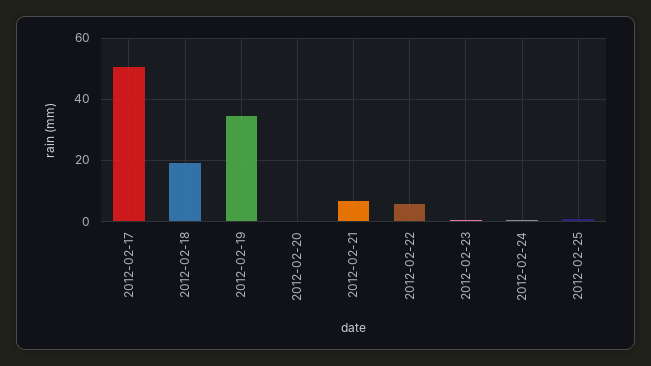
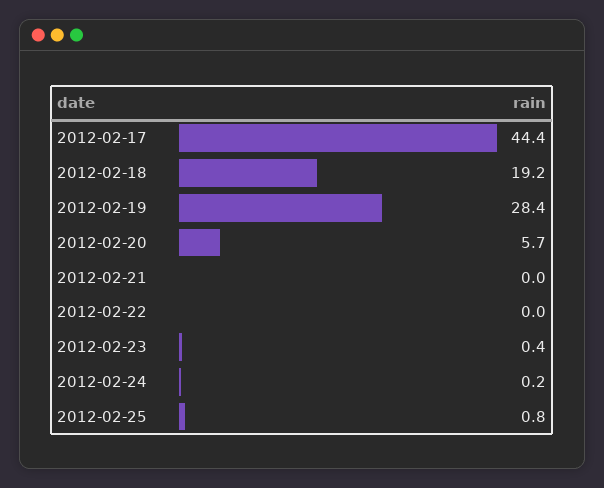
  {
-   "2012-02-17": 50,
+   "2012-02-17": 44.4,
    "2012-02-18": 19.2,
-   "2012-02-19": 34,
+   "2012-02-19": 28.4,
-   "2012-02-20": 0,
+   "2012-02-20": 5.7,
-   "2012-02-21": 6,
+   "2012-02-21": 0,
-   "2012-02-22": 6,
+   "2012-02-22": 0,
    "2012-02-23": 0.4,
    "2012-02-24": 0.2,
    "2012-02-25": 0.8
  }

